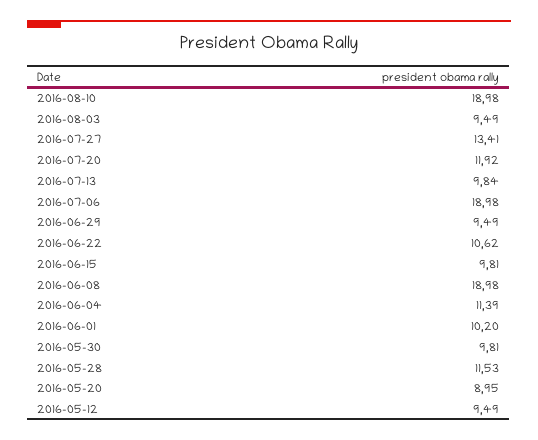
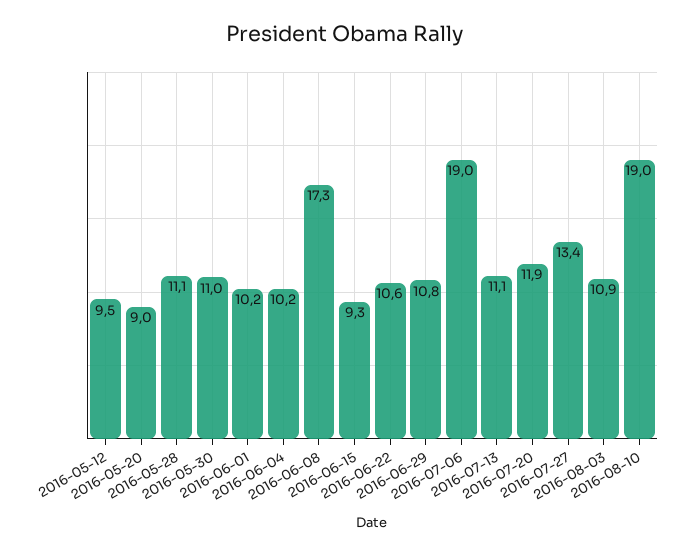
  {
    "2016-08-10": 18.98,
-   "2016-08-03": 9.49,
+   "2016-08-03": 10.9,
    "2016-07-27": 13.41,
    "2016-07-20": 11.92,
-   "2016-07-13": 9.84,
+   "2016-07-13": 11.1,
    "2016-07-06": 18.98,
-   "2016-06-29": 9.49,
+   "2016-06-29": 10.8,
    "2016-06-22": 10.62,
-   "2016-06-15": 9.81,
+   "2016-06-15": 9.3,
-   "2016-06-08": 18.98,
+   "2016-06-08": 17.3,
-   "2016-06-04": 11.39,
+   "2016-06-04": 10.2,
    "2016-06-01": 10.2,
-   "2016-05-30": 9.81,
+   "2016-05-30": 11,
-   "2016-05-28": 11.53,
+   "2016-05-28": 11.1,
    "2016-05-20": 8.95,
    "2016-05-12": 9.49
  }

